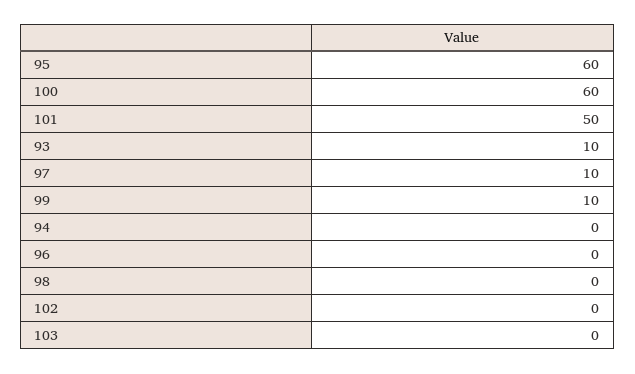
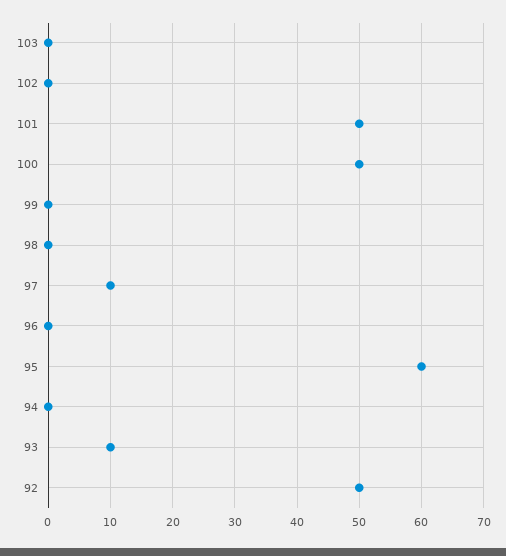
  {
    "95": 60,
-   "100": 60,
+   "100": 50,
    "101": 50,
    "93": 10,
    "97": 10,
-   "99": 10,
+   "99": 0,
    "94": 0,
    "96": 0,
    "98": 0,
    "102": 0,
-   "103": 0
+   "103": 0,
+   "92": 50
  }

